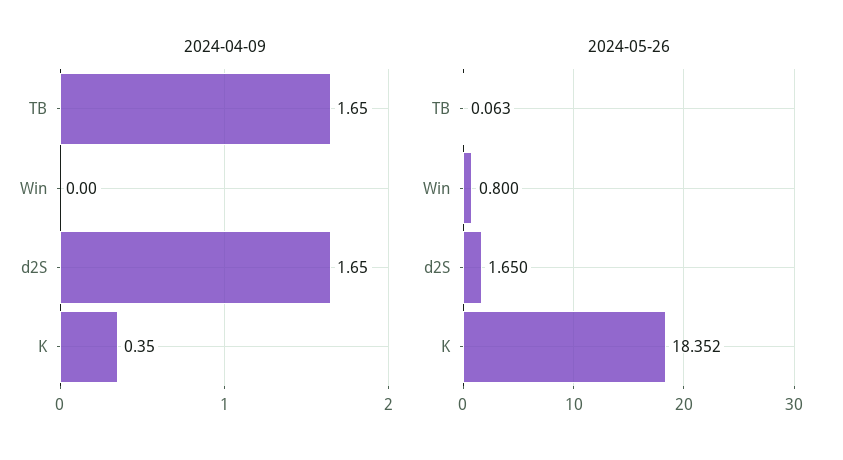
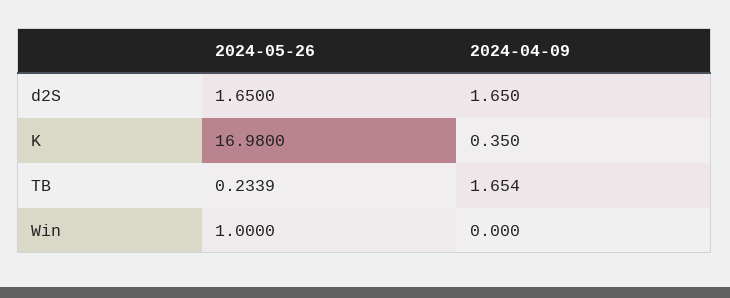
  {
    "2024-04-09": {
      "TB": 1.654,
      "Win": 0,
      "d2S": 1.65,
      "K": 0.35
    },
    "2024-05-26": {
-     "TB": 0.063,
+     "TB": 0.2339,
-     "Win": 0.8,
+     "Win": 1,
      "d2S": 1.65,
-     "K": 18.352
+     "K": 16.98
    }
  }

